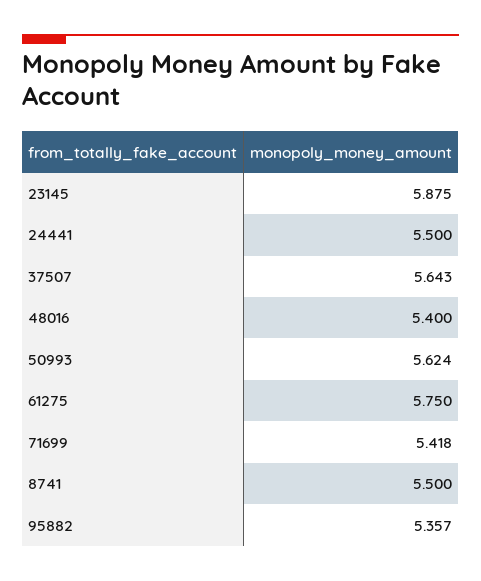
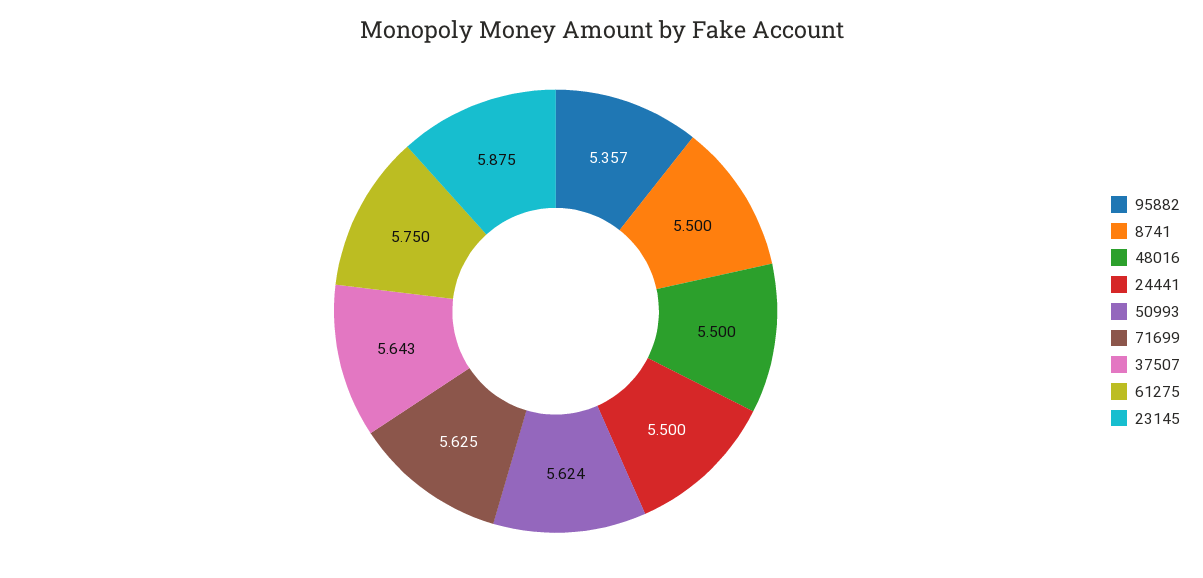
  {
    "23145": 5.875,
    "24441": 5.5,
    "37507": 5.643,
-   "48016": 5.4,
+   "48016": 5.5,
    "50993": 5.624,
    "61275": 5.75,
-   "71699": 5.418,
+   "71699": 5.625,
    "8741": 5.5,
    "95882": 5.357
  }

